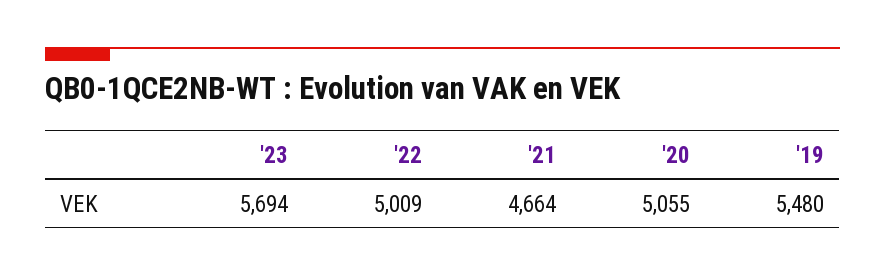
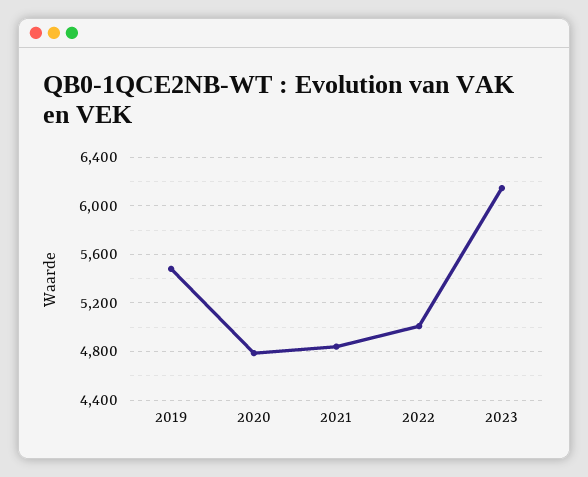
  {
-   "'23": 5694,
+   "'23": 6150,
    "'22": 5009,
-   "'21": 4664,
+   "'21": 4850,
-   "'20": 5055,
+   "'20": 4800,
    "'19": 5480
  }

